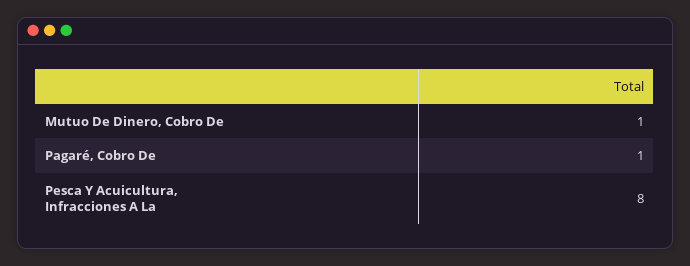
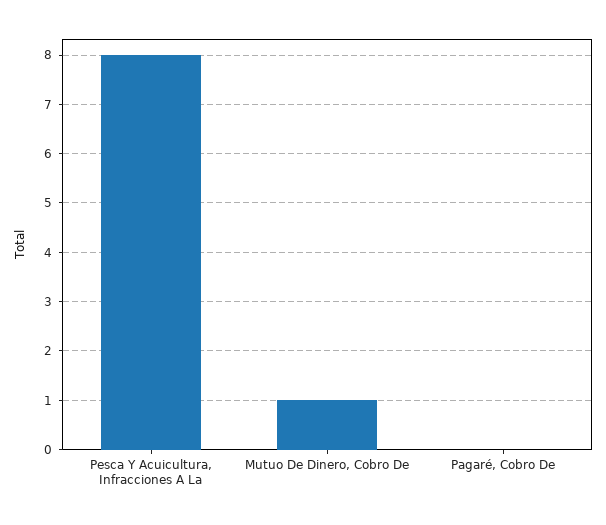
  {
    "Mutuo De Dinero, Cobro De": 1,
-   "Pagaré, Cobro De": 1,
+   "Pagaré, Cobro De": 0,
    "Pesca Y Acuicultura, Infracciones A La": 8
  }

